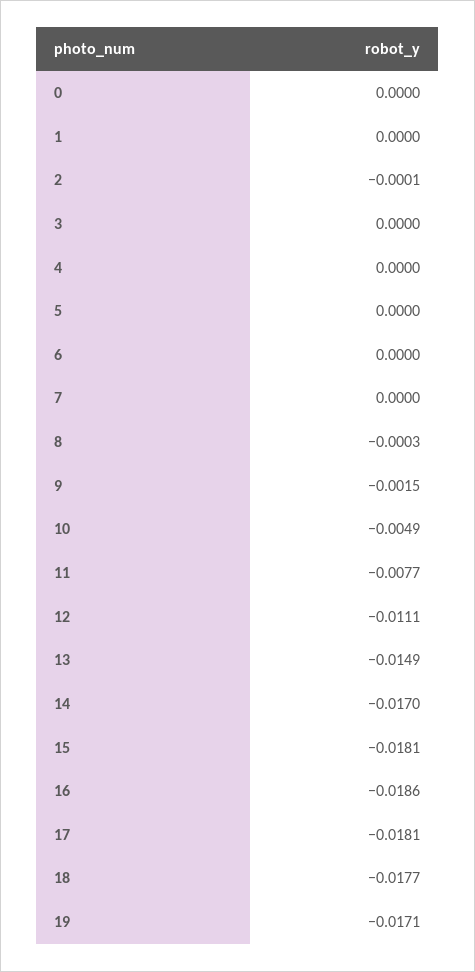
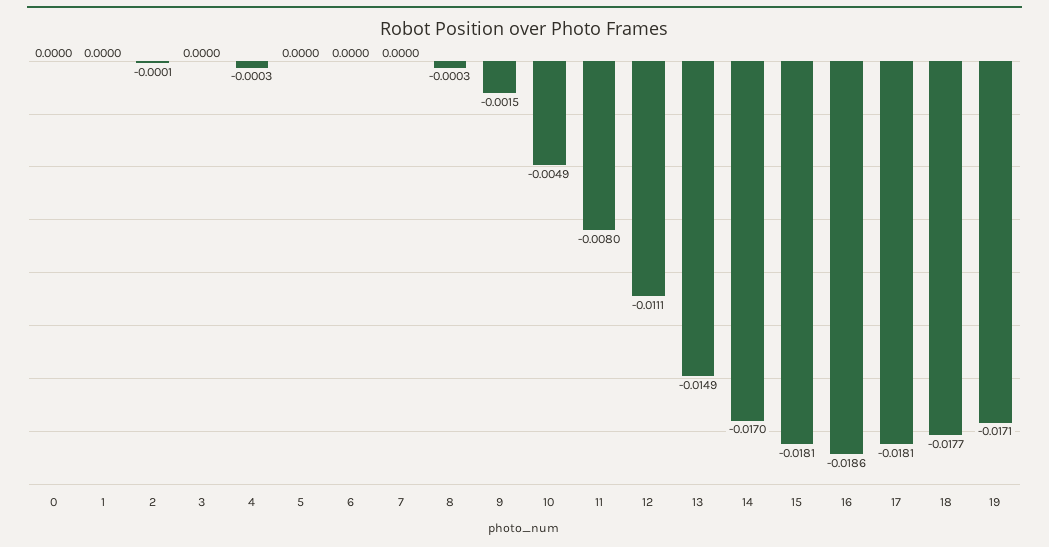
  {
    "0": 0,
    "1": 0,
    "2": -0.0001,
    "3": 0,
-   "4": 0,
+   "4": -0.0003,
    "5": 0,
    "6": 0,
    "7": 0,
    "8": -0.0003,
    "9": -0.0015,
    "10": -0.0049,
-   "11": -0.0077,
+   "11": -0.008,
    "12": -0.0111,
    "13": -0.0149,
    "14": -0.017,
    "15": -0.0181,
    "16": -0.0186,
    "17": -0.0181,
    "18": -0.0177,
    "19": -0.0171
  }

